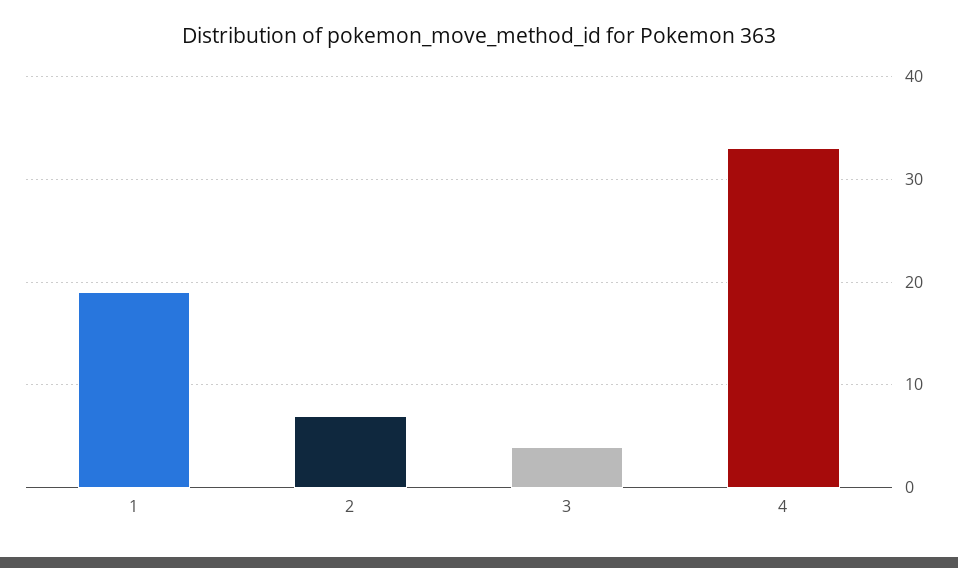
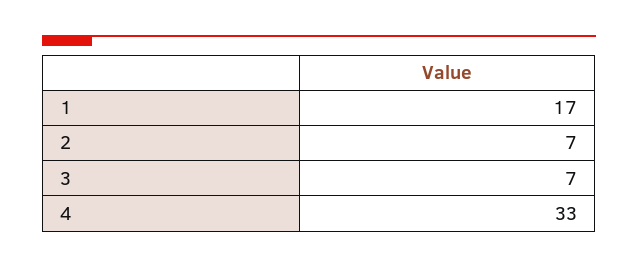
  {
-   "1": 19,
+   "1": 17,
    "2": 7,
-   "3": 4,
+   "3": 7,
    "4": 33
  }

